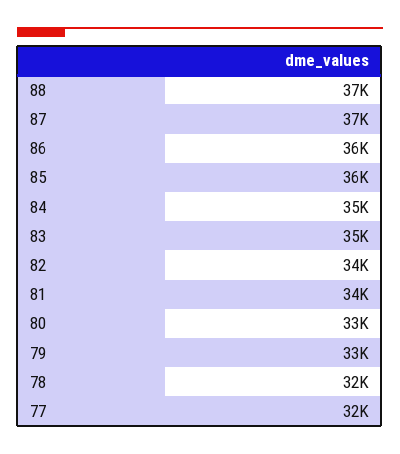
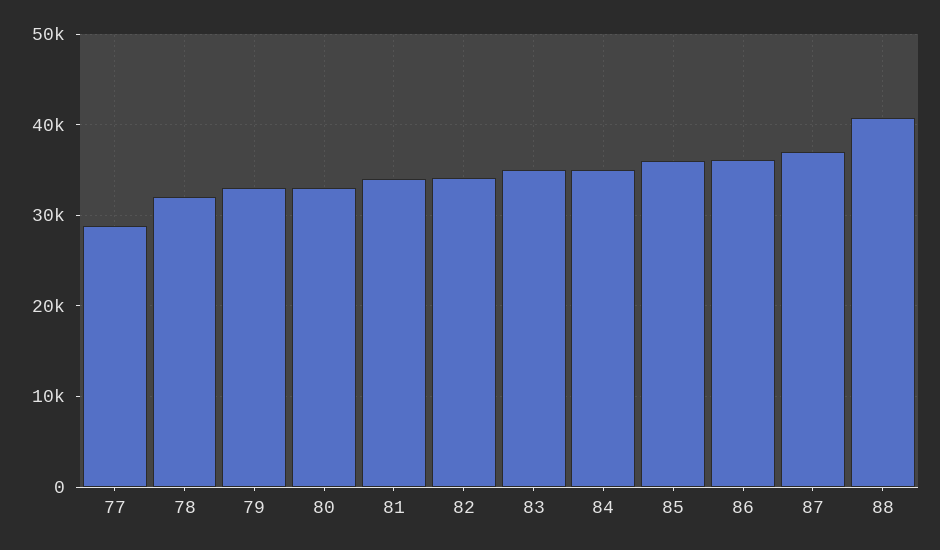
  {
-   "88": 37000,
+   "88": 41000,
    "87": 37000,
    "86": 36000,
    "85": 36000,
    "84": 35000,
    "83": 35000,
    "82": 34000,
    "81": 34000,
    "80": 33000,
    "79": 33000,
    "78": 32000,
-   "77": 32000
+   "77": 29000
  }

